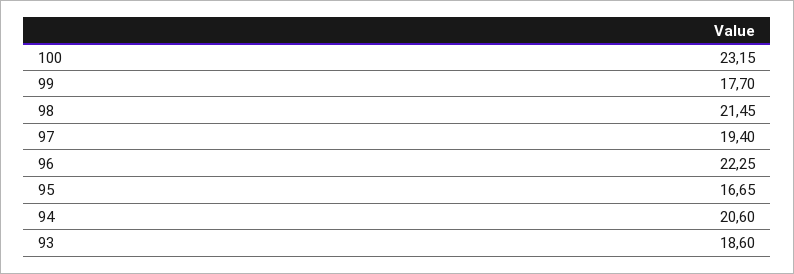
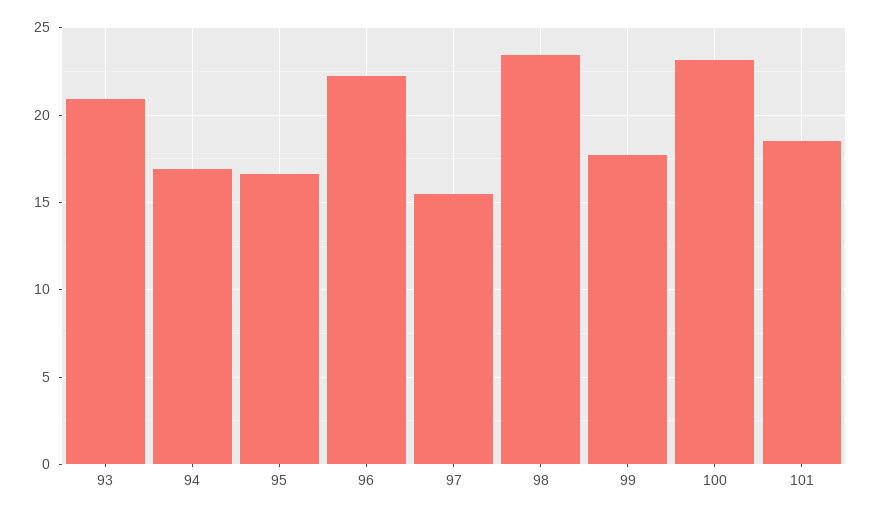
  {
    "100": 23.15,
    "99": 17.7,
-   "98": 21.45,
+   "98": 23.5,
-   "97": 19.4,
+   "97": 15.5,
    "96": 22.25,
    "95": 16.65,
-   "94": 20.6,
+   "94": 17,
-   "93": 18.6
+   "93": 21,
+   "101": 18.5
  }

